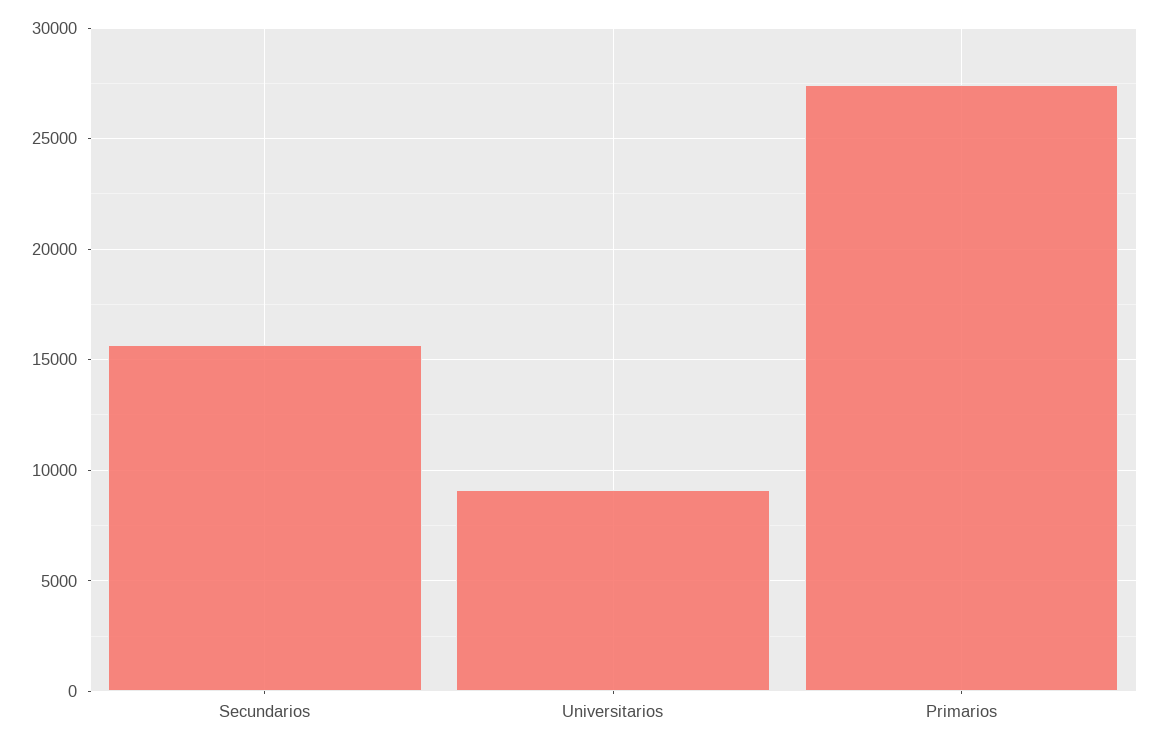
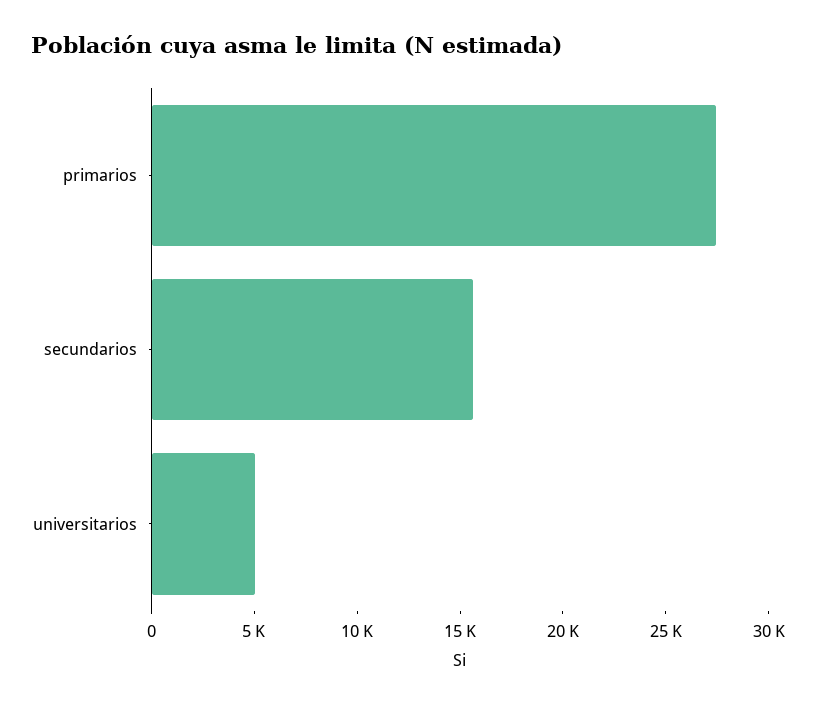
  {
    "Secundarios": 15500,
-   "Universitarios": 9000,
+   "Universitarios": 5000,
    "Primarios": 27500
  }

